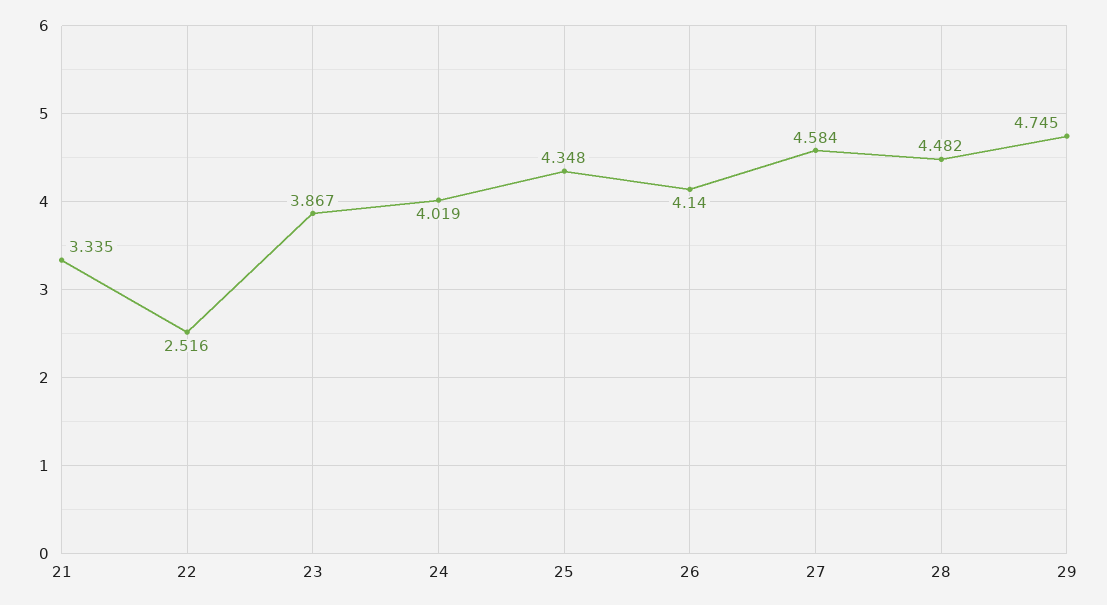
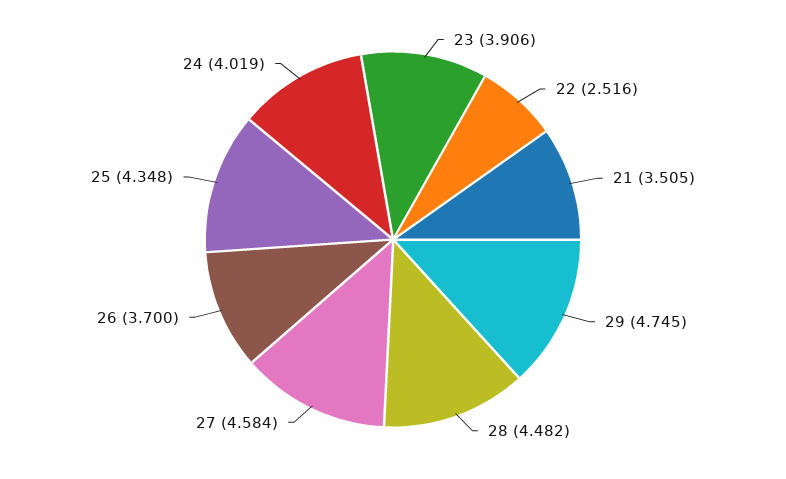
  {
-   "21": 3.335,
+   "21": 3.505,
    "22": 2.516,
-   "23": 3.867,
+   "23": 3.906,
    "24": 4.019,
    "25": 4.348,
-   "26": 4.14,
+   "26": 3.7,
    "27": 4.584,
    "28": 4.482,
    "29": 4.745
  }

